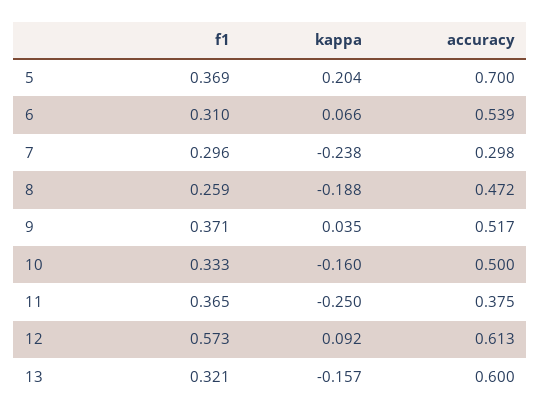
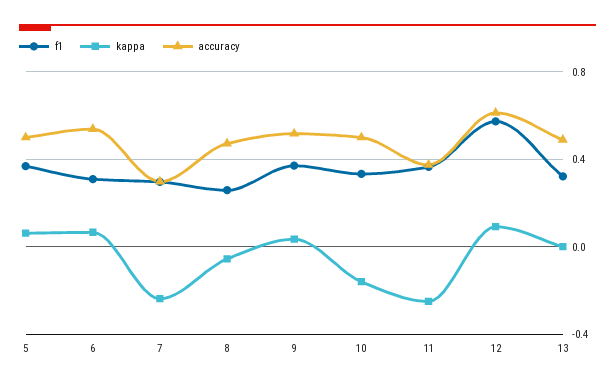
  {
    "f1": {
      "5": 0.369,
      "6": 0.31,
      "7": 0.296,
      "8": 0.259,
      "9": 0.371,
      "10": 0.333,
      "11": 0.365,
      "12": 0.573,
      "13": 0.321
    },
    "kappa": {
-     "5": 0.204,
+     "5": 0.05,
      "6": 0.066,
      "7": -0.238,
-     "8": -0.188,
+     "8": -0.05,
      "9": 0.035,
      "10": -0.16,
      "11": -0.25,
      "12": 0.092,
-     "13": -0.157
+     "13": 0
    },
    "accuracy": {
-     "5": 0.7,
+     "5": 0.5,
      "6": 0.539,
      "7": 0.298,
      "8": 0.472,
      "9": 0.517,
      "10": 0.5,
      "11": 0.375,
      "12": 0.613,
-     "13": 0.6
+     "13": 0.5
    }
  }

